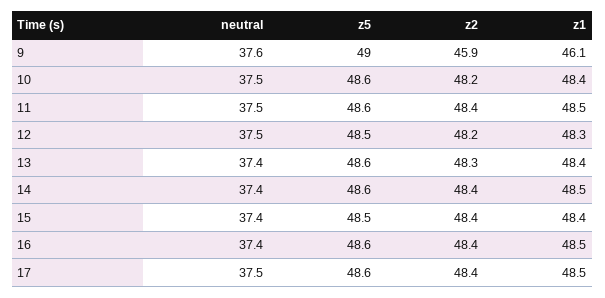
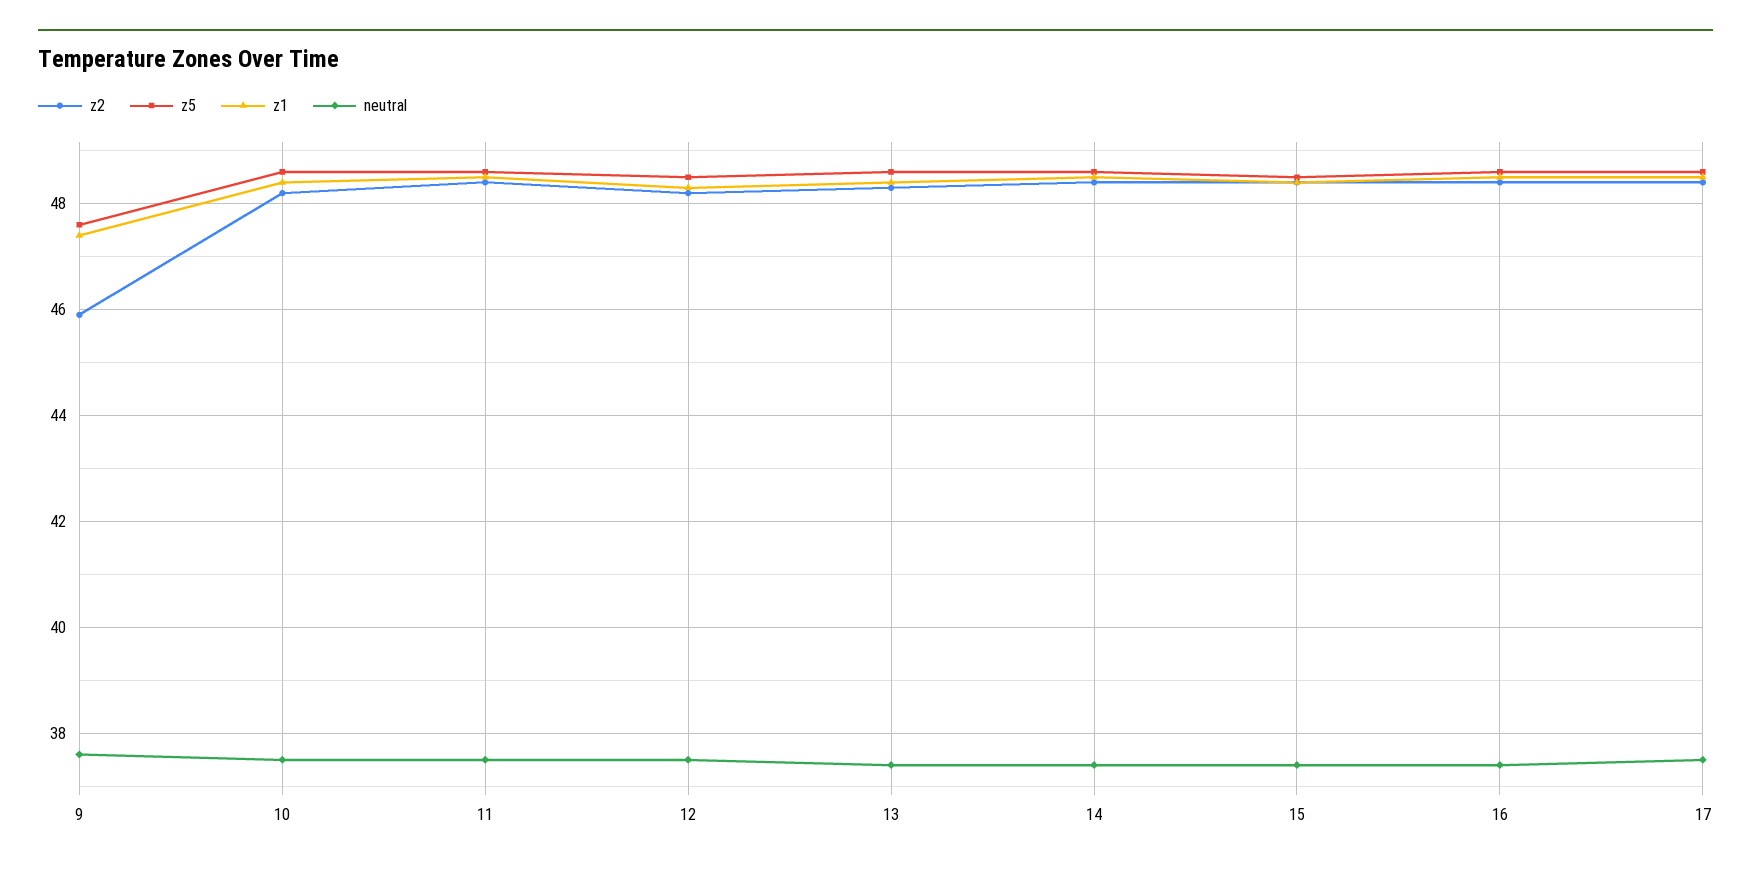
  {
    "neutral": {
      "9": 37.6,
      "10": 37.5,
      "11": 37.5,
      "12": 37.5,
      "13": 37.4,
      "14": 37.4,
      "15": 37.4,
      "16": 37.4,
      "17": 37.5
    },
    "z5": {
-     "9": 49,
+     "9": 47.5,
      "10": 48.6,
      "11": 48.6,
      "12": 48.5,
      "13": 48.6,
      "14": 48.6,
      "15": 48.5,
      "16": 48.6,
      "17": 48.6
    },
    "z2": {
      "9": 45.9,
      "10": 48.2,
      "11": 48.4,
      "12": 48.2,
      "13": 48.3,
      "14": 48.4,
      "15": 48.4,
      "16": 48.4,
      "17": 48.4
    },
    "z1": {
-     "9": 46.1,
+     "9": 47.5,
      "10": 48.4,
      "11": 48.5,
      "12": 48.3,
      "13": 48.4,
      "14": 48.5,
      "15": 48.4,
      "16": 48.5,
      "17": 48.5
    }
  }

